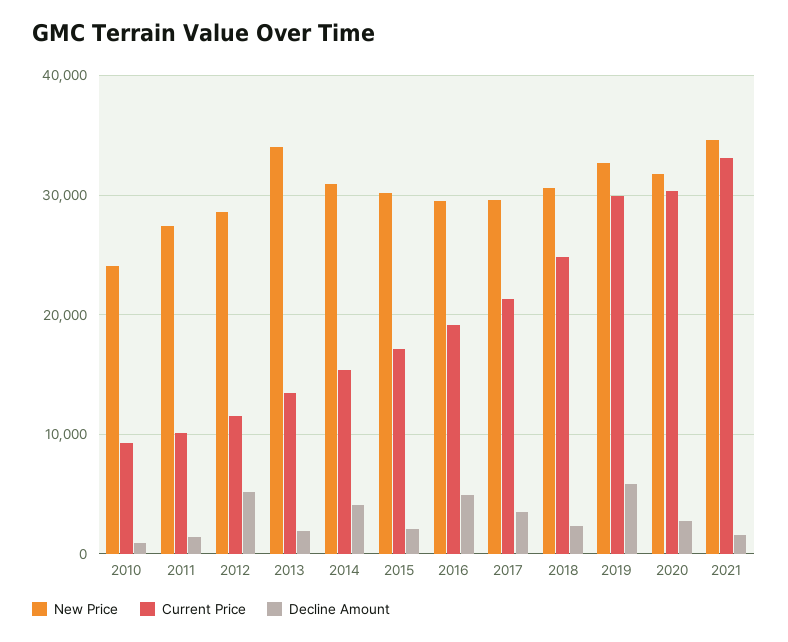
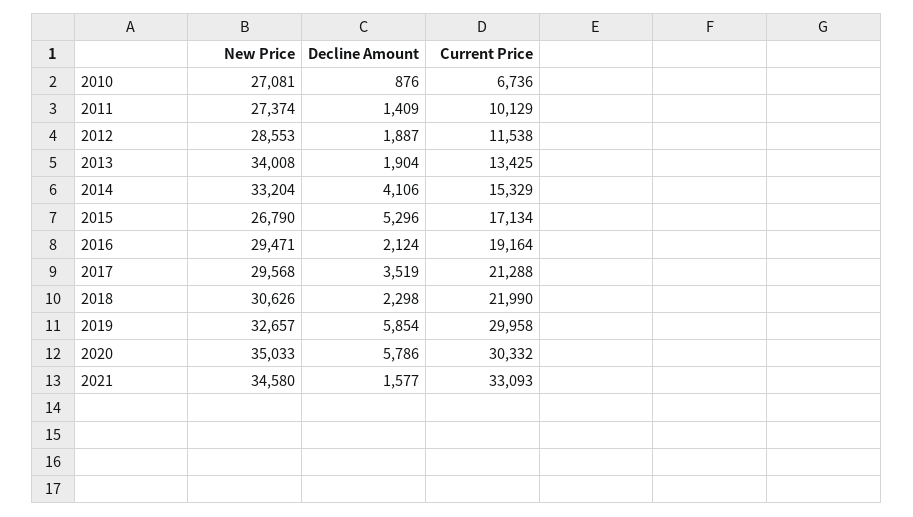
  {
    "New Price": {
-     "2010": 24000,
+     "2010": 27081,
      "2011": 27374,
      "2012": 28553,
      "2013": 34008,
-     "2014": 31000,
+     "2014": 33204,
-     "2015": 30000,
+     "2015": 26790,
      "2016": 29471,
      "2017": 29568,
      "2018": 30626,
      "2019": 32657,
-     "2020": 32000,
+     "2020": 35033,
      "2021": 34580
    },
    "Current Price": {
-     "2010": 9000,
+     "2010": 6736,
      "2011": 10129,
      "2012": 11538,
      "2013": 13425,
      "2014": 15329,
      "2015": 17134,
      "2016": 19164,
      "2017": 21288,
-     "2018": 25000,
+     "2018": 21990,
      "2019": 29958,
      "2020": 30332,
      "2021": 33093
    },
    "Decline Amount": {
      "2010": 876,
      "2011": 1409,
-     "2012": 5000,
+     "2012": 1887,
      "2013": 1904,
      "2014": 4106,
-     "2015": 2000,
+     "2015": 5296,
-     "2016": 5000,
+     "2016": 2124,
      "2017": 3519,
      "2018": 2298,
      "2019": 5854,
-     "2020": 3000,
+     "2020": 5786,
      "2021": 1577
    }
  }

